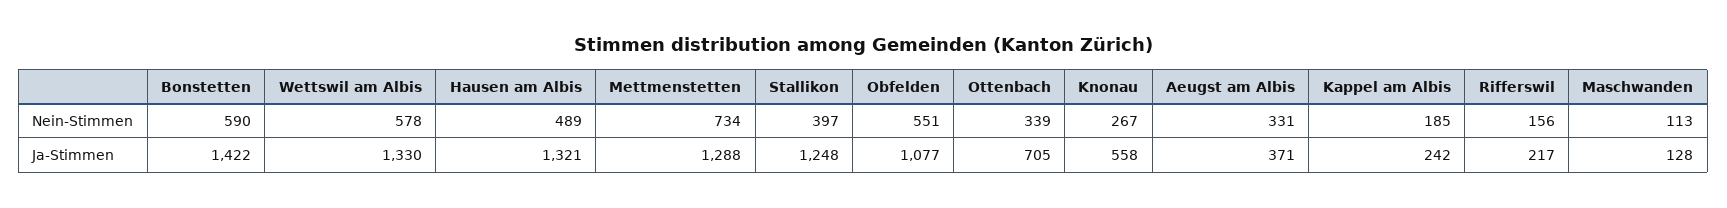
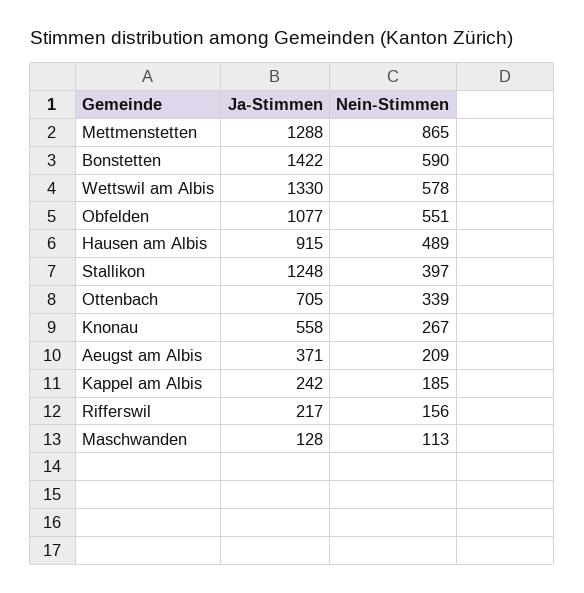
  {
    "Bonstetten": {
      "Nein-Stimmen": 590,
      "Ja-Stimmen": 1422
    },
    "Wettswil am Albis": {
      "Nein-Stimmen": 578,
      "Ja-Stimmen": 1330
    },
    "Hausen am Albis": {
      "Nein-Stimmen": 489,
-     "Ja-Stimmen": 1321
+     "Ja-Stimmen": 915
    },
    "Mettmenstetten": {
-     "Nein-Stimmen": 734,
+     "Nein-Stimmen": 865,
      "Ja-Stimmen": 1288
    },
    "Stallikon": {
      "Nein-Stimmen": 397,
      "Ja-Stimmen": 1248
    },
    "Obfelden": {
      "Nein-Stimmen": 551,
      "Ja-Stimmen": 1077
    },
    "Ottenbach": {
      "Nein-Stimmen": 339,
      "Ja-Stimmen": 705
    },
    "Knonau": {
      "Nein-Stimmen": 267,
      "Ja-Stimmen": 558
    },
    "Aeugst am Albis": {
-     "Nein-Stimmen": 331,
+     "Nein-Stimmen": 209,
      "Ja-Stimmen": 371
    },
    "Kappel am Albis": {
      "Nein-Stimmen": 185,
      "Ja-Stimmen": 242
    },
    "Rifferswil": {
      "Nein-Stimmen": 156,
      "Ja-Stimmen": 217
    },
    "Maschwanden": {
      "Nein-Stimmen": 113,
      "Ja-Stimmen": 128
    }
  }

